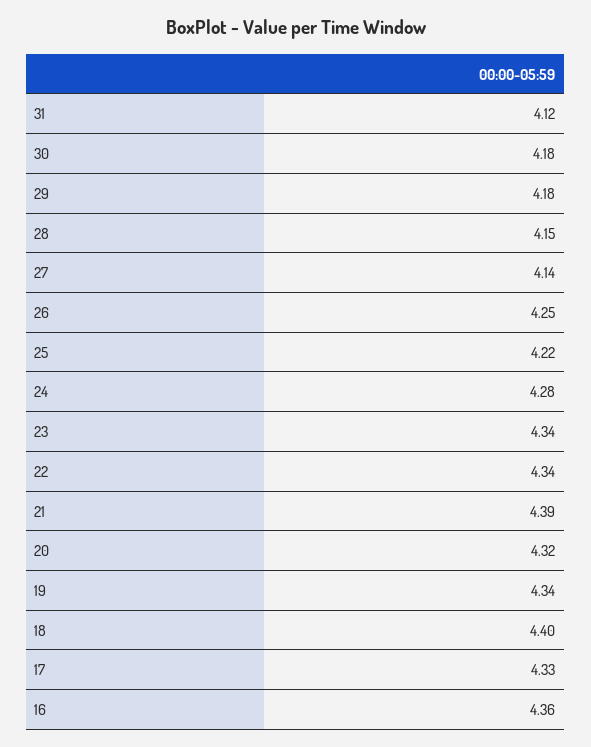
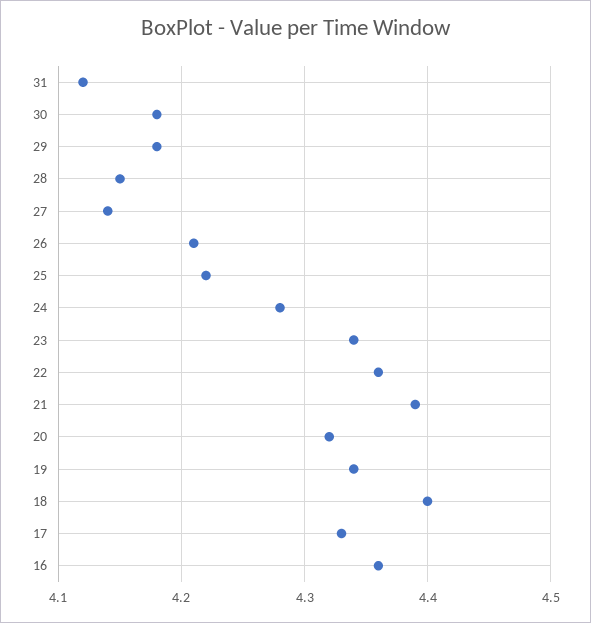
  {
    "31": 4.12,
    "30": 4.18,
    "29": 4.18,
    "28": 4.15,
    "27": 4.14,
-   "26": 4.25,
+   "26": 4.21,
    "25": 4.22,
    "24": 4.28,
    "23": 4.34,
-   "22": 4.34,
+   "22": 4.36,
    "21": 4.39,
    "20": 4.32,
    "19": 4.34,
    "18": 4.4,
    "17": 4.33,
    "16": 4.36
  }

